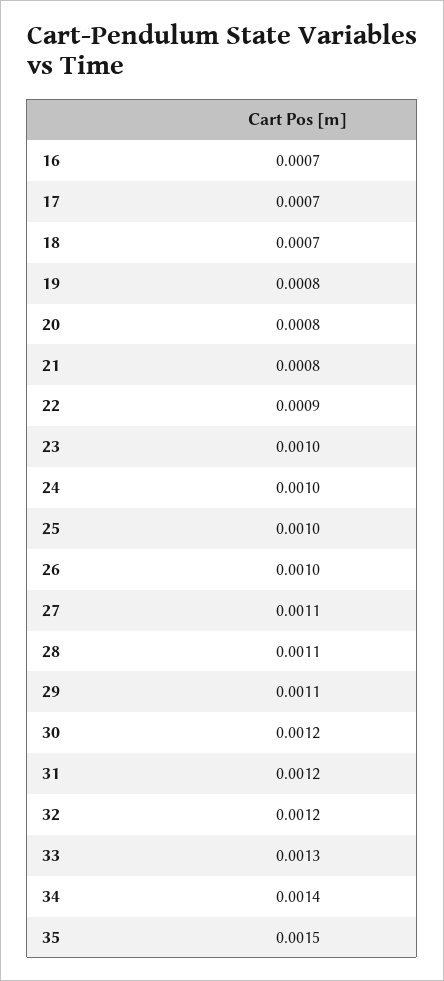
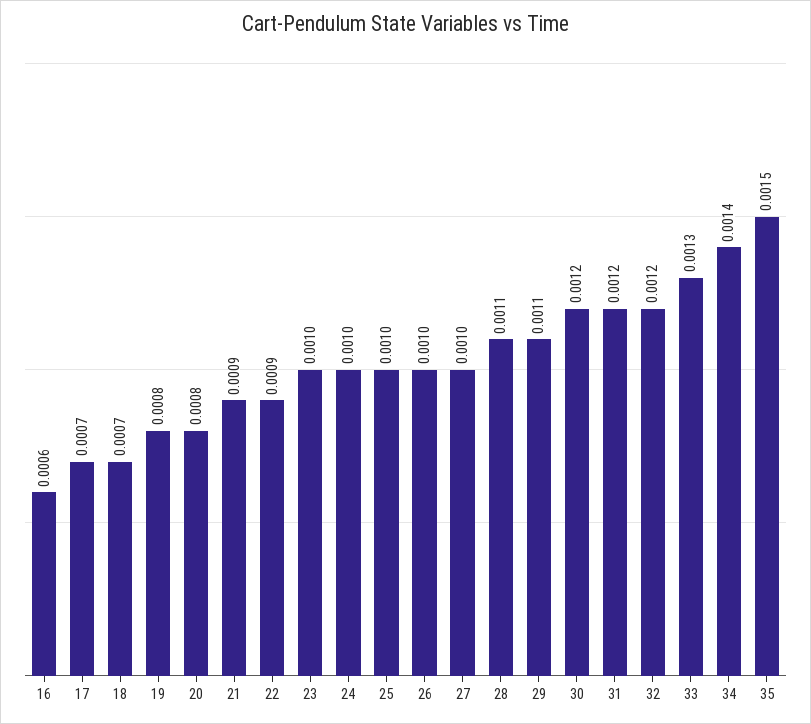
  {
-   "16": 0.0007,
+   "16": 0.0006,
    "17": 0.0007,
    "18": 0.0007,
    "19": 0.0008,
    "20": 0.0008,
-   "21": 0.0008,
+   "21": 0.0009,
    "22": 0.0009,
    "23": 0.001,
    "24": 0.001,
    "25": 0.001,
    "26": 0.001,
-   "27": 0.0011,
+   "27": 0.001,
    "28": 0.0011,
    "29": 0.0011,
    "30": 0.0012,
    "31": 0.0012,
    "32": 0.0012,
    "33": 0.0013,
    "34": 0.0014,
    "35": 0.0015
  }

